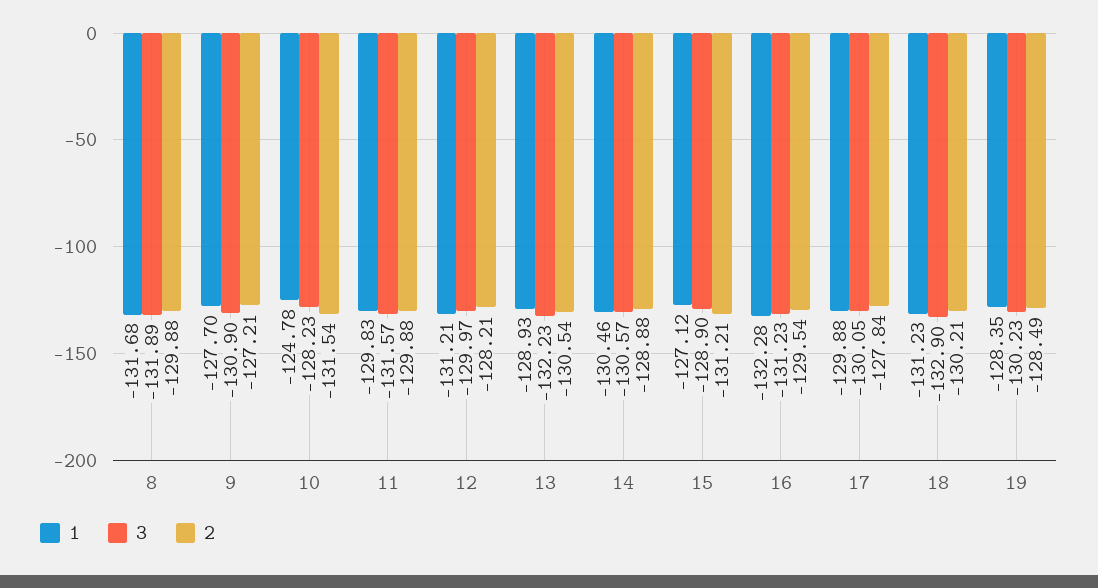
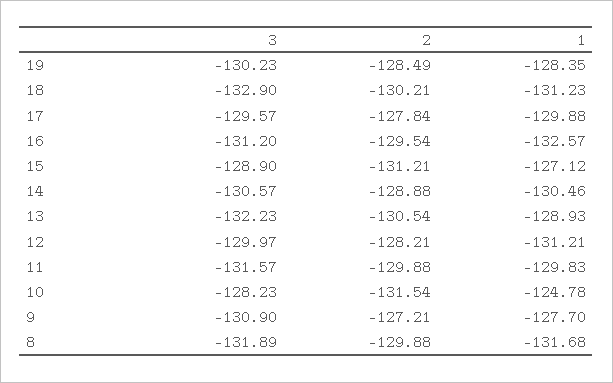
  {
    "1": {
      "8": -131.68,
      "9": -127.7,
      "10": -124.78,
      "11": -129.83,
      "12": -131.21,
      "13": -128.93,
      "14": -130.46,
      "15": -127.12,
-     "16": -132.28,
+     "16": -132.57,
      "17": -129.88,
      "18": -131.23,
      "19": -128.35
    },
    "3": {
      "8": -131.89,
      "9": -130.9,
      "10": -128.23,
      "11": -131.57,
      "12": -129.97,
      "13": -132.23,
      "14": -130.57,
      "15": -128.9,
-     "16": -131.23,
+     "16": -131.2,
-     "17": -130.05,
+     "17": -129.57,
      "18": -132.9,
      "19": -130.23
    },
    "2": {
      "8": -129.88,
      "9": -127.21,
      "10": -131.54,
      "11": -129.88,
      "12": -128.21,
      "13": -130.54,
      "14": -128.88,
      "15": -131.21,
      "16": -129.54,
      "17": -127.84,
      "18": -130.21,
      "19": -128.49
    }
  }

